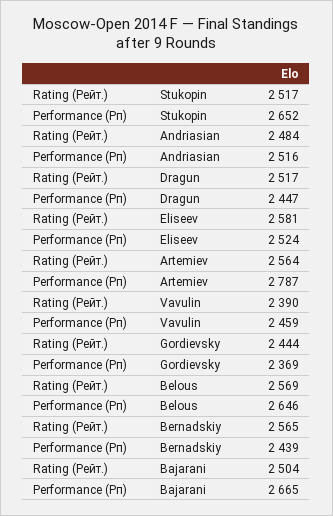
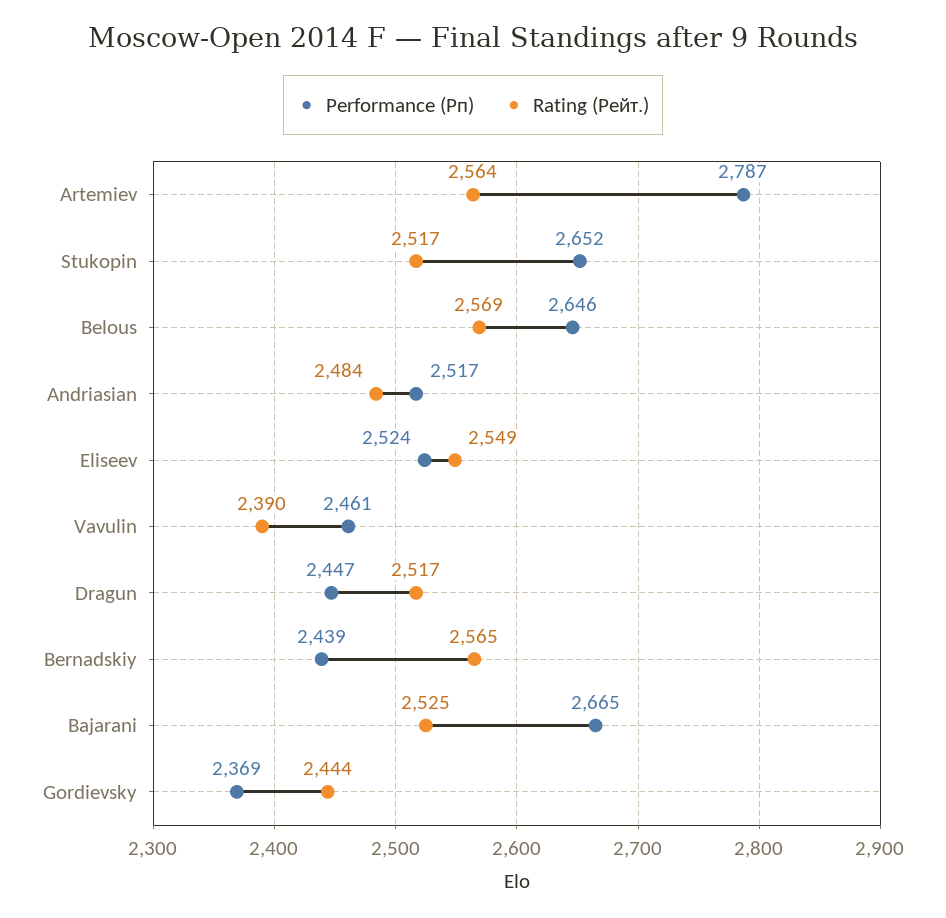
  {
    "Rating (Рейт.)": {
      "Stukopin": 2517,
      "Andriasian": 2484,
      "Dragun": 2517,
-     "Eliseev": 2581,
+     "Eliseev": 2549,
      "Artemiev": 2564,
      "Vavulin": 2390,
      "Gordievsky": 2444,
      "Belous": 2569,
      "Bernadskiy": 2565,
-     "Bajarani": 2504
+     "Bajarani": 2525
    },
    "Performance (Рп)": {
      "Stukopin": 2652,
-     "Andriasian": 2516,
+     "Andriasian": 2517,
      "Dragun": 2447,
      "Eliseev": 2524,
      "Artemiev": 2787,
-     "Vavulin": 2459,
+     "Vavulin": 2461,
      "Gordievsky": 2369,
      "Belous": 2646,
      "Bernadskiy": 2439,
      "Bajarani": 2665
    }
  }

